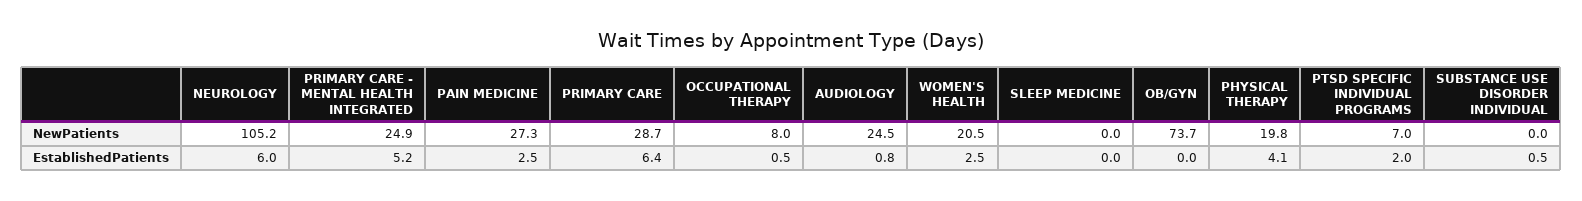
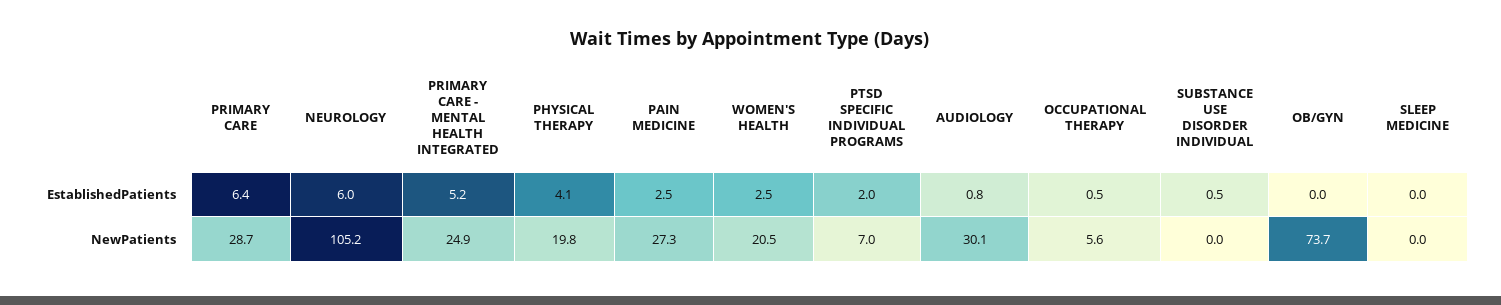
  {
    "NEUROLOGY": {
      "NewPatients": 105.2,
      "EstablishedPatients": 6
    },
    "PRIMARY CARE - MENTAL HEALTH INTEGRATED": {
      "NewPatients": 24.9,
      "EstablishedPatients": 5.2
    },
    "PAIN MEDICINE": {
      "NewPatients": 27.3,
      "EstablishedPatients": 2.5
    },
    "PRIMARY CARE": {
      "NewPatients": 28.7,
      "EstablishedPatients": 6.4
    },
    "OCCUPATIONAL THERAPY": {
-     "NewPatients": 8,
+     "NewPatients": 5.6,
      "EstablishedPatients": 0.5
    },
    "AUDIOLOGY": {
-     "NewPatients": 24.5,
+     "NewPatients": 30.1,
      "EstablishedPatients": 0.8
    },
    "WOMEN'S HEALTH": {
      "NewPatients": 20.5,
      "EstablishedPatients": 2.5
    },
    "SLEEP MEDICINE": {
      "NewPatients": 0,
      "EstablishedPatients": 0
    },
    "OB/GYN": {
      "NewPatients": 73.7,
      "EstablishedPatients": 0
    },
    "PHYSICAL THERAPY": {
      "NewPatients": 19.8,
      "EstablishedPatients": 4.1
    },
    "PTSD SPECIFIC INDIVIDUAL PROGRAMS": {
      "NewPatients": 7,
      "EstablishedPatients": 2
    },
    "SUBSTANCE USE DISORDER INDIVIDUAL": {
      "NewPatients": 0,
      "EstablishedPatients": 0.5
    }
  }

